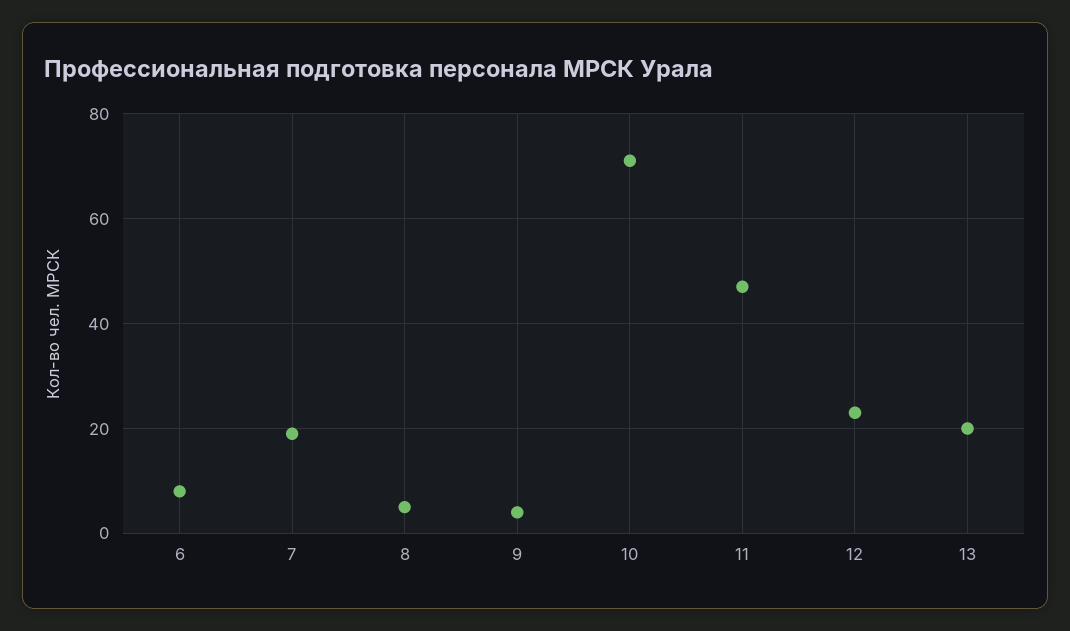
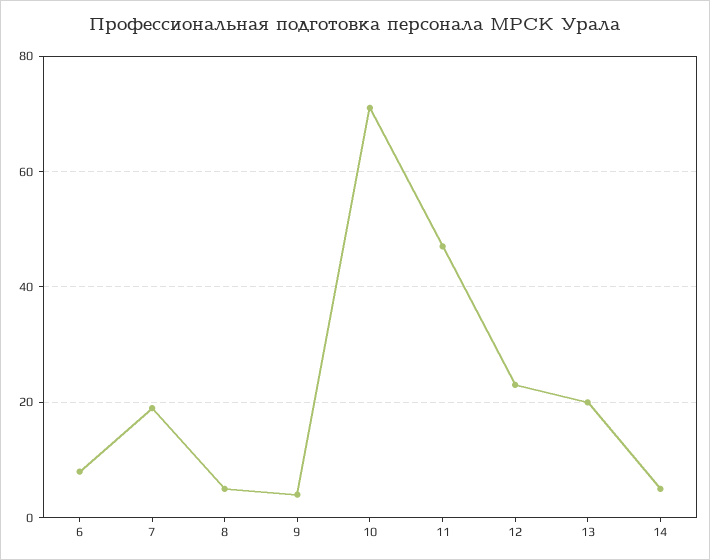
  {
    "6": 10,
    "7": 20,
    "8": 5,
    "9": 5,
    "10": 70,
    "11": 45,
    "12": 25,
-   "13": 20
+   "13": 20,
+   "14": 5
  }

